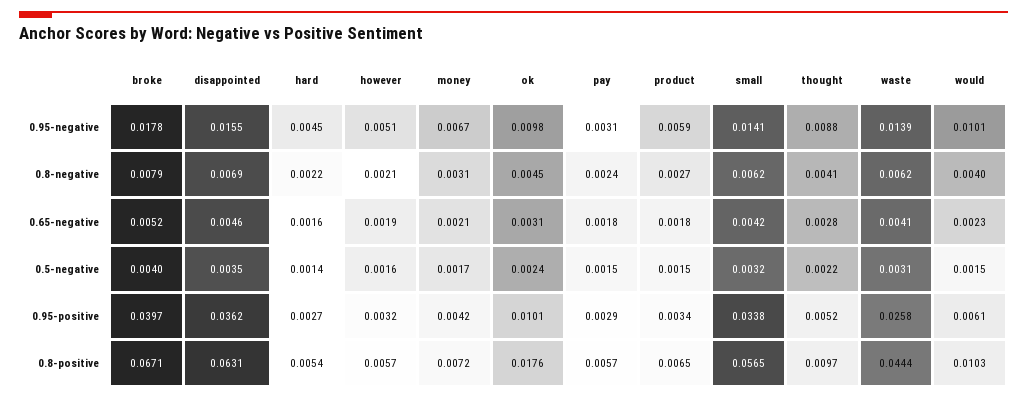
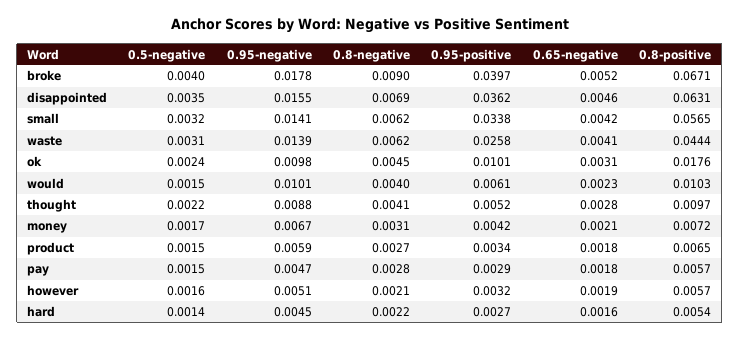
  {
    "broke": {
      "0.95-negative": 0.0178,
-     "0.8-negative": 0.0079,
+     "0.8-negative": 0.009,
      "0.65-negative": 0.0052,
      "0.5-negative": 0.004,
      "0.95-positive": 0.0397,
      "0.8-positive": 0.0671
    },
    "disappointed": {
      "0.95-negative": 0.0155,
      "0.8-negative": 0.0069,
      "0.65-negative": 0.0046,
      "0.5-negative": 0.0035,
      "0.95-positive": 0.0362,
      "0.8-positive": 0.0631
    },
    "hard": {
      "0.95-negative": 0.0045,
      "0.8-negative": 0.0022,
      "0.65-negative": 0.0016,
      "0.5-negative": 0.0014,
      "0.95-positive": 0.0027,
      "0.8-positive": 0.0054
    },
    "however": {
      "0.95-negative": 0.0051,
      "0.8-negative": 0.0021,
      "0.65-negative": 0.0019,
      "0.5-negative": 0.0016,
      "0.95-positive": 0.0032,
      "0.8-positive": 0.0057
    },
    "money": {
      "0.95-negative": 0.0067,
      "0.8-negative": 0.0031,
      "0.65-negative": 0.0021,
      "0.5-negative": 0.0017,
      "0.95-positive": 0.0042,
      "0.8-positive": 0.0072
    },
    "ok": {
      "0.95-negative": 0.0098,
      "0.8-negative": 0.0045,
      "0.65-negative": 0.0031,
      "0.5-negative": 0.0024,
      "0.95-positive": 0.0101,
      "0.8-positive": 0.0176
    },
    "pay": {
-     "0.95-negative": 0.0031,
+     "0.95-negative": 0.0047,
-     "0.8-negative": 0.0024,
+     "0.8-negative": 0.0028,
      "0.65-negative": 0.0018,
      "0.5-negative": 0.0015,
      "0.95-positive": 0.0029,
      "0.8-positive": 0.0057
    },
    "product": {
      "0.95-negative": 0.0059,
      "0.8-negative": 0.0027,
      "0.65-negative": 0.0018,
      "0.5-negative": 0.0015,
      "0.95-positive": 0.0034,
      "0.8-positive": 0.0065
    },
    "small": {
      "0.95-negative": 0.0141,
      "0.8-negative": 0.0062,
      "0.65-negative": 0.0042,
      "0.5-negative": 0.0032,
      "0.95-positive": 0.0338,
      "0.8-positive": 0.0565
    },
    "thought": {
      "0.95-negative": 0.0088,
      "0.8-negative": 0.0041,
      "0.65-negative": 0.0028,
      "0.5-negative": 0.0022,
      "0.95-positive": 0.0052,
      "0.8-positive": 0.0097
    },
    "waste": {
      "0.95-negative": 0.0139,
      "0.8-negative": 0.0062,
      "0.65-negative": 0.0041,
      "0.5-negative": 0.0031,
      "0.95-positive": 0.0258,
      "0.8-positive": 0.0444
    },
    "would": {
      "0.95-negative": 0.0101,
      "0.8-negative": 0.004,
      "0.65-negative": 0.0023,
      "0.5-negative": 0.0015,
      "0.95-positive": 0.0061,
      "0.8-positive": 0.0103
    }
  }

